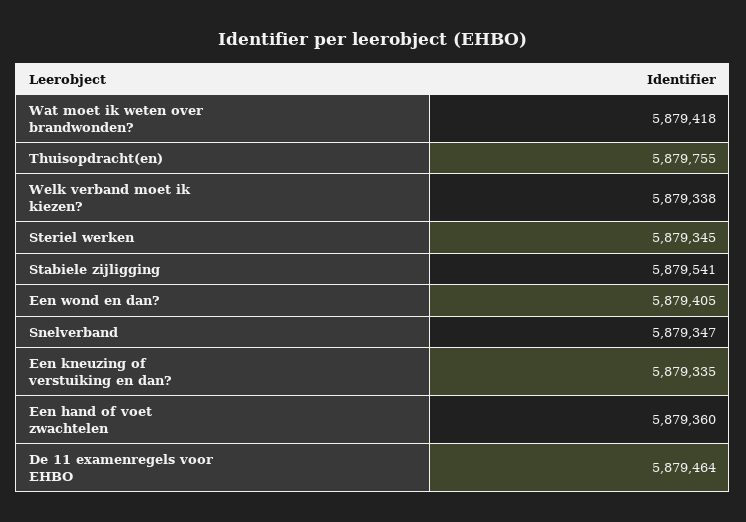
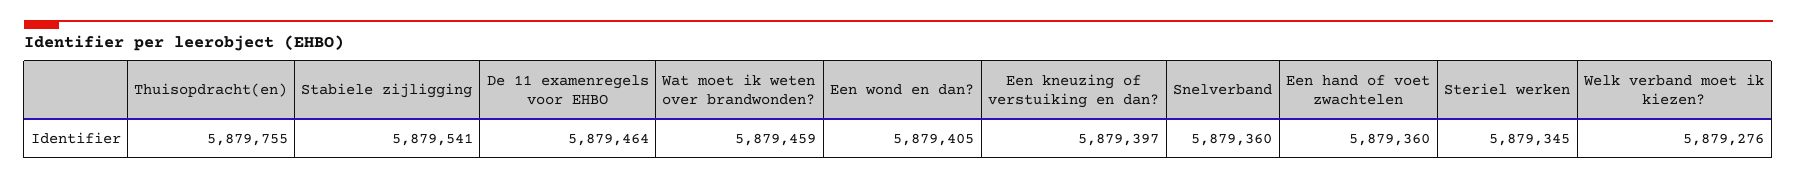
  {
-   "Wat moet ik weten over brandwonden?": 5879418,
+   "Wat moet ik weten over brandwonden?": 5879459,
    "Thuisopdracht(en)": 5879755,
-   "Welk verband moet ik kiezen?": 5879338,
+   "Welk verband moet ik kiezen?": 5879276,
    "Steriel werken": 5879345,
    "Stabiele zijligging": 5879541,
    "Een wond en dan?": 5879405,
-   "Snelverband": 5879347,
+   "Snelverband": 5879360,
-   "Een kneuzing of verstuiking en dan?": 5879335,
+   "Een kneuzing of verstuiking en dan?": 5879397,
    "Een hand of voet zwachtelen": 5879360,
    "De 11 examenregels voor EHBO": 5879464
  }

